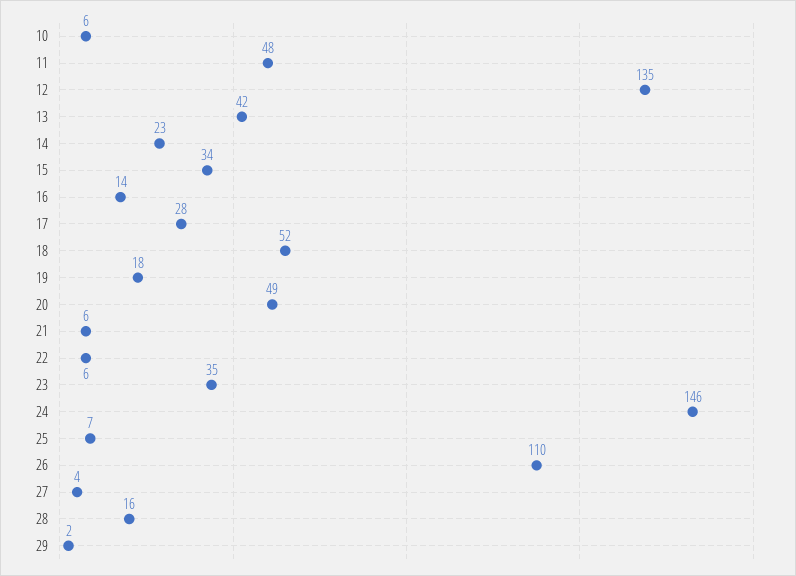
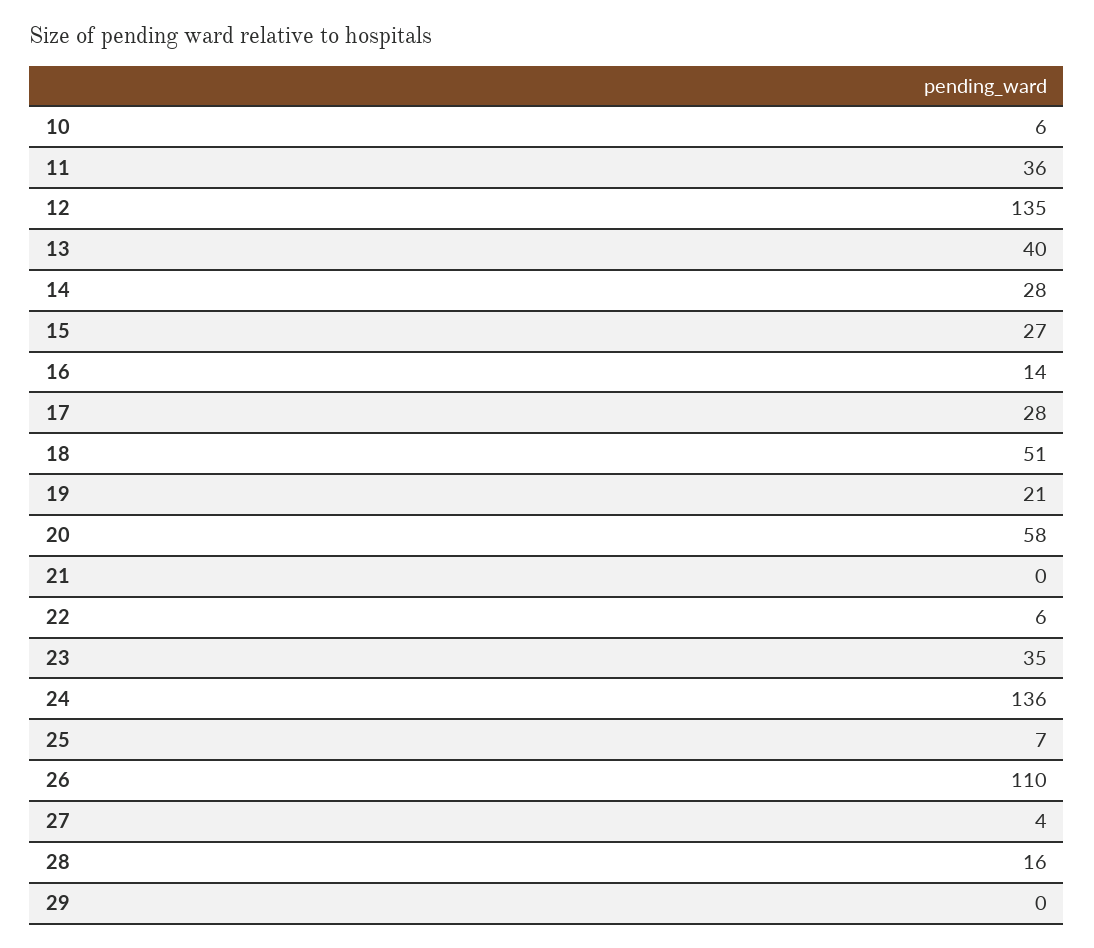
  {
    "10": 6,
-   "11": 48,
+   "11": 36,
    "12": 135,
-   "13": 42,
+   "13": 40,
-   "14": 23,
+   "14": 28,
-   "15": 34,
+   "15": 27,
    "16": 14,
    "17": 28,
-   "18": 52,
+   "18": 51,
-   "19": 18,
+   "19": 21,
-   "20": 49,
+   "20": 58,
-   "21": 6,
+   "21": 0,
    "22": 6,
    "23": 35,
-   "24": 146,
+   "24": 136,
    "25": 7,
    "26": 110,
    "27": 4,
    "28": 16,
-   "29": 2
+   "29": 0
  }

